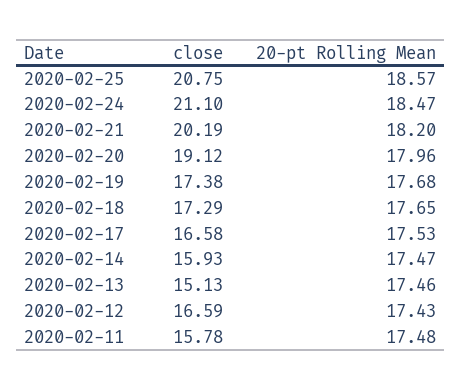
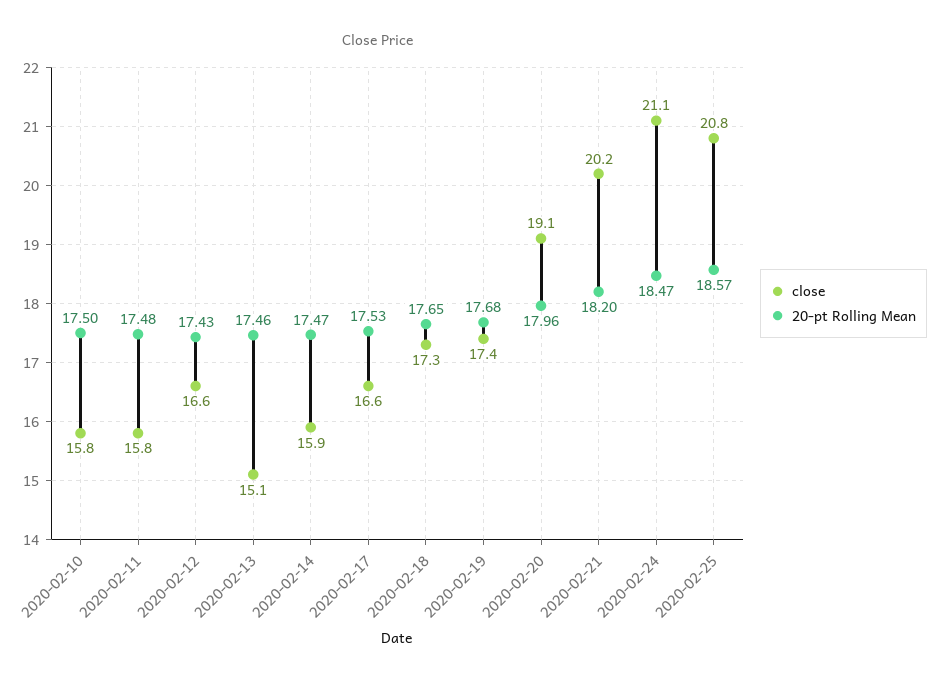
  {
    "close": {
      "2020-02-25": 20.75,
      "2020-02-24": 21.1,
      "2020-02-21": 20.19,
      "2020-02-20": 19.12,
      "2020-02-19": 17.38,
      "2020-02-18": 17.29,
      "2020-02-17": 16.58,
      "2020-02-14": 15.93,
      "2020-02-13": 15.13,
      "2020-02-12": 16.59,
-     "2020-02-11": 15.78
+     "2020-02-11": 15.78,
+     "2020-02-10": 15.8
    },
    "20-pt Rolling Mean": {
      "2020-02-25": 18.57,
      "2020-02-24": 18.47,
      "2020-02-21": 18.2,
      "2020-02-20": 17.96,
      "2020-02-19": 17.68,
      "2020-02-18": 17.65,
      "2020-02-17": 17.53,
      "2020-02-14": 17.47,
      "2020-02-13": 17.46,
      "2020-02-12": 17.43,
-     "2020-02-11": 17.48
+     "2020-02-11": 17.48,
+     "2020-02-10": 17.5
    }
  }

